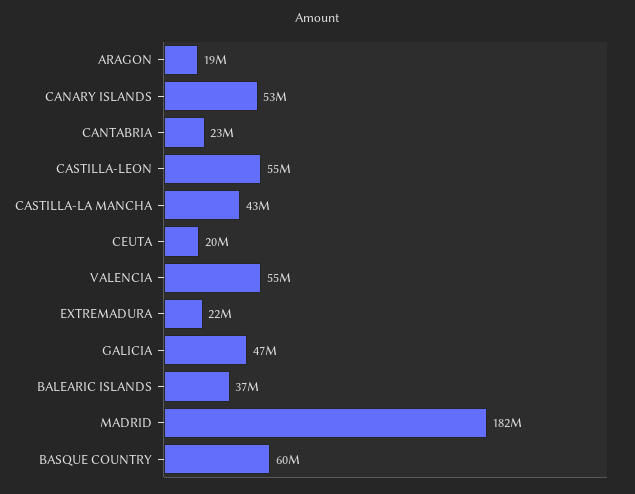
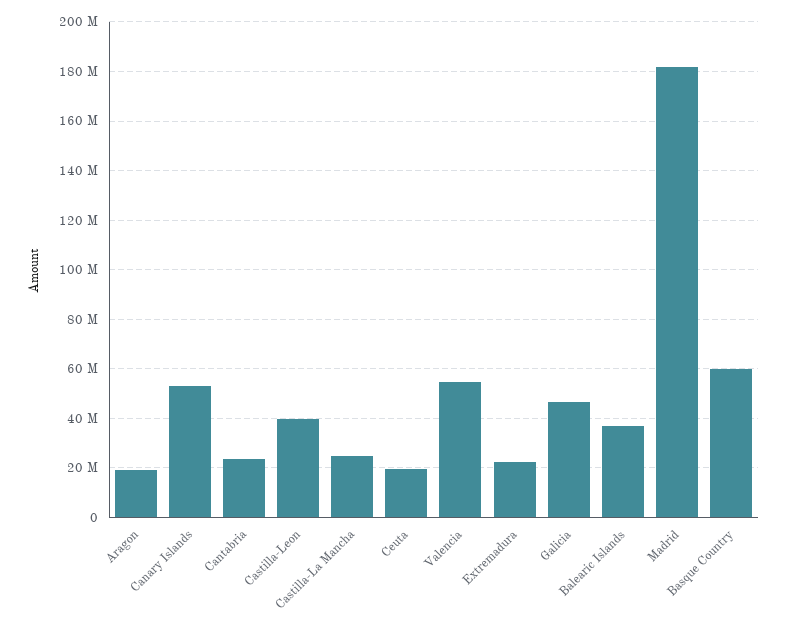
  {
    "ARAGON": 19000000,
    "CANARY ISLANDS": 53000000,
    "CANTABRIA": 23000000,
-   "CASTILLA-LEON": 55000000,
+   "CASTILLA-LEON": 40000000,
-   "CASTILLA-LA MANCHA": 43000000,
+   "CASTILLA-LA MANCHA": 25000000,
    "CEUTA": 20000000,
    "VALENCIA": 55000000,
    "EXTREMADURA": 22000000,
    "GALICIA": 47000000,
    "BALEARIC ISLANDS": 37000000,
    "MADRID": 182000000,
    "BASQUE COUNTRY": 60000000
  }

